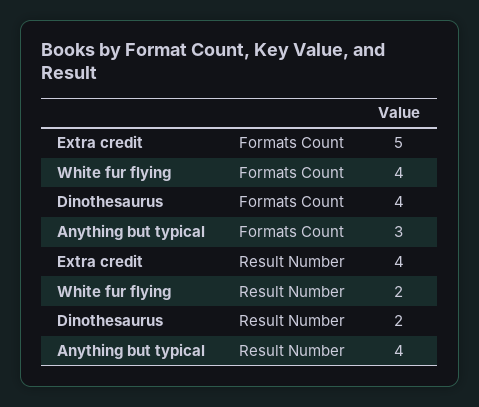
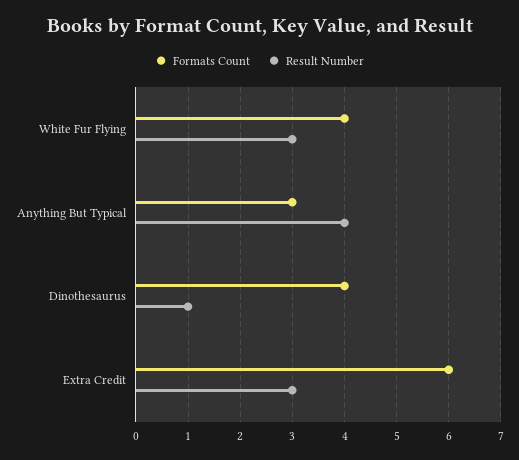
  {
    "Formats Count": {
-     "Extra credit": 5,
+     "Extra credit": 6,
      "White fur flying": 4,
      "Dinothesaurus": 4,
      "Anything but typical": 3
    },
    "Result Number": {
-     "Extra credit": 4,
+     "Extra credit": 3,
-     "White fur flying": 2,
+     "White fur flying": 3,
-     "Dinothesaurus": 2,
+     "Dinothesaurus": 1,
      "Anything but typical": 4
    }
  }

